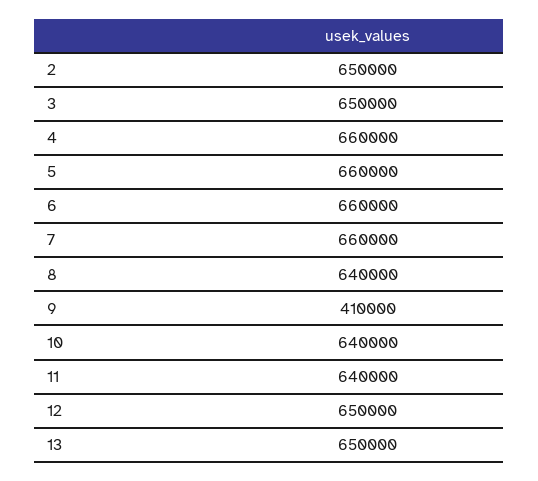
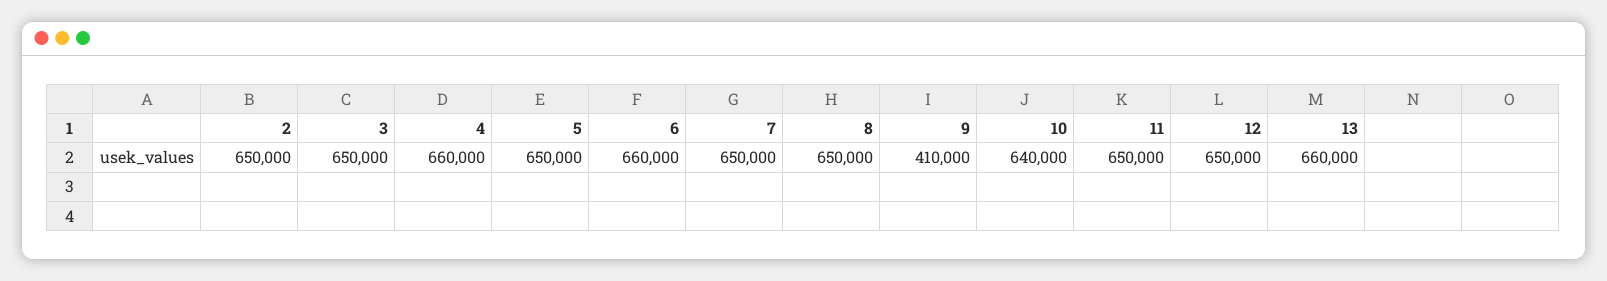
  {
    "2": 650000,
    "3": 650000,
    "4": 660000,
-   "5": 660000,
+   "5": 650000,
    "6": 660000,
-   "7": 660000,
+   "7": 650000,
-   "8": 640000,
+   "8": 650000,
    "9": 410000,
    "10": 640000,
-   "11": 640000,
+   "11": 650000,
    "12": 650000,
-   "13": 650000
+   "13": 660000
  }

